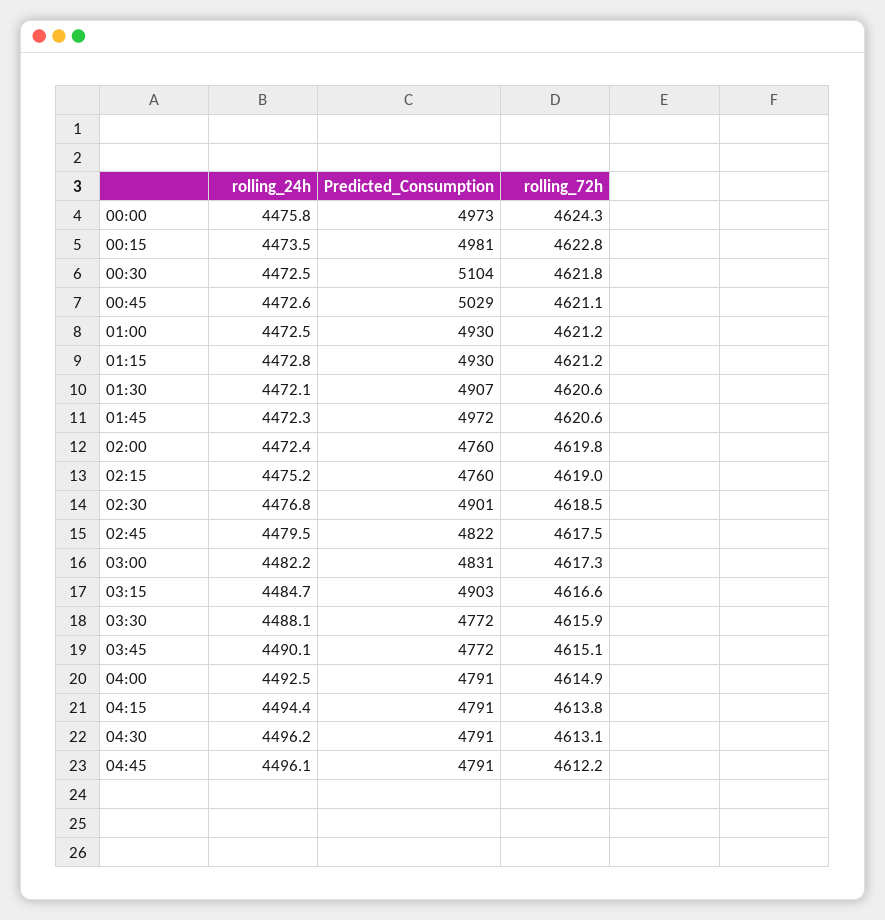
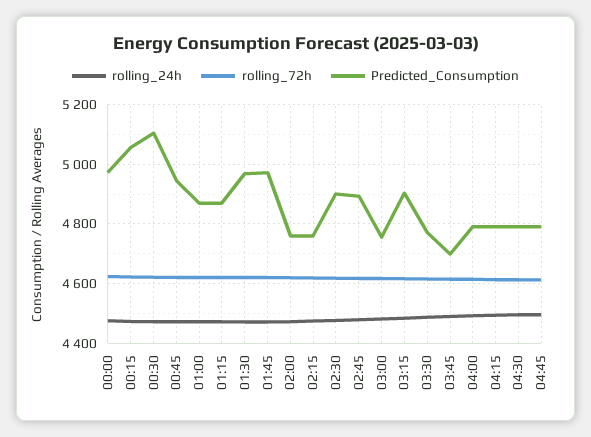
  {
    "rolling_24h": {
      "00:00": 4475.8,
      "00:15": 4473.5,
      "00:30": 4472.5,
      "00:45": 4472.6,
      "01:00": 4472.5,
      "01:15": 4472.8,
      "01:30": 4472.1,
      "01:45": 4472.3,
      "02:00": 4472.4,
      "02:15": 4475.2,
      "02:30": 4476.8,
      "02:45": 4479.5,
      "03:00": 4482.2,
      "03:15": 4484.7,
      "03:30": 4488.1,
      "03:45": 4490.1,
      "04:00": 4492.5,
      "04:15": 4494.4,
      "04:30": 4496.2,
      "04:45": 4496.1
    },
    "Predicted_Consumption": {
      "00:00": 4973,
-     "00:15": 4981,
+     "00:15": 5050,
      "00:30": 5104,
-     "00:45": 5029,
+     "00:45": 4950,
-     "01:00": 4930,
+     "01:00": 4875,
-     "01:15": 4930,
+     "01:15": 4875,
-     "01:30": 4907,
+     "01:30": 4975,
      "01:45": 4972,
      "02:00": 4760,
      "02:15": 4760,
      "02:30": 4901,
-     "02:45": 4822,
+     "02:45": 4900,
-     "03:00": 4831,
+     "03:00": 4750,
      "03:15": 4903,
      "03:30": 4772,
-     "03:45": 4772,
+     "03:45": 4700,
      "04:00": 4791,
      "04:15": 4791,
      "04:30": 4791,
      "04:45": 4791
    },
    "rolling_72h": {
      "00:00": 4624.3,
      "00:15": 4622.8,
      "00:30": 4621.8,
      "00:45": 4621.1,
      "01:00": 4621.2,
      "01:15": 4621.2,
      "01:30": 4620.6,
      "01:45": 4620.6,
      "02:00": 4619.8,
      "02:15": 4619,
      "02:30": 4618.5,
      "02:45": 4617.5,
      "03:00": 4617.3,
      "03:15": 4616.6,
      "03:30": 4615.9,
      "03:45": 4615.1,
      "04:00": 4614.9,
      "04:15": 4613.8,
      "04:30": 4613.1,
      "04:45": 4612.2
    }
  }

